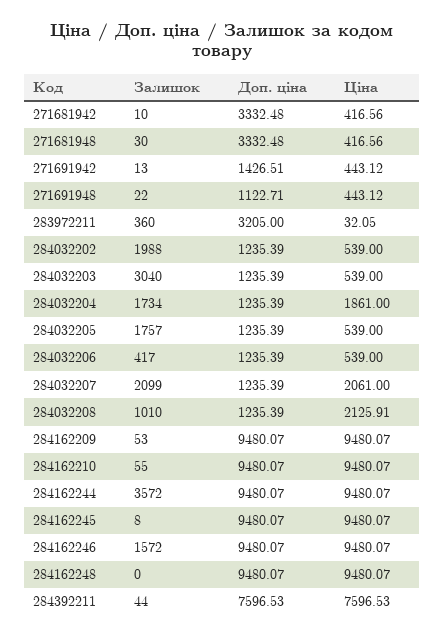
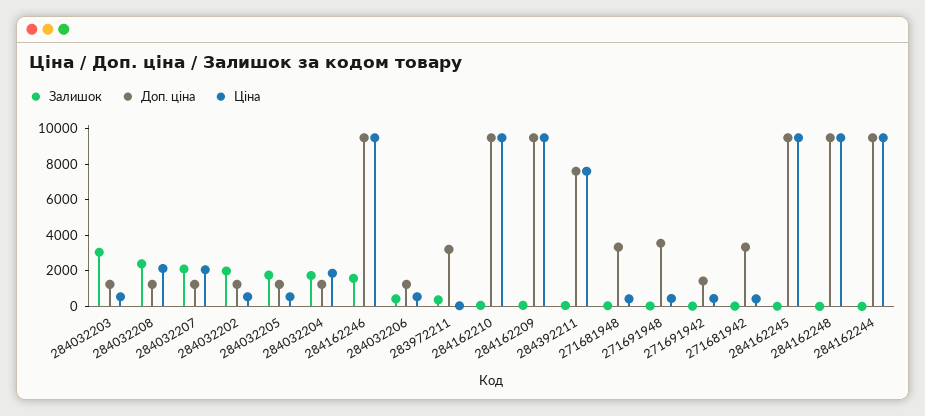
  {
    "Залишок": {
      "271681942": 10,
      "271681948": 30,
      "271691942": 13,
      "271691948": 22,
      "283972211": 360,
      "284032202": 1988,
      "284032203": 3040,
      "284032204": 1734,
      "284032205": 1757,
      "284032206": 417,
      "284032207": 2099,
-     "284032208": 1010,
+     "284032208": 2500,
      "284162209": 53,
      "284162210": 55,
-     "284162244": 3572,
+     "284162244": 0,
      "284162245": 8,
      "284162246": 1572,
      "284162248": 0,
      "284392211": 44
    },
    "Доп. ціна": {
      "271681942": 3332.48,
      "271681948": 3332.48,
      "271691942": 1426.51,
-     "271691948": 1122.71,
+     "271691948": 3500,
      "283972211": 3205,
      "284032202": 1235.39,
      "284032203": 1235.39,
      "284032204": 1235.39,
      "284032205": 1235.39,
      "284032206": 1235.39,
      "284032207": 1235.39,
      "284032208": 1235.39,
      "284162209": 9480.07,
      "284162210": 9480.07,
      "284162244": 9480.07,
      "284162245": 9480.07,
      "284162246": 9480.07,
      "284162248": 9480.07,
      "284392211": 7596.53
    },
    "Ціна": {
      "271681942": 416.56,
      "271681948": 416.56,
      "271691942": 443.12,
      "271691948": 443.12,
      "283972211": 32.05,
      "284032202": 539,
      "284032203": 539,
      "284032204": 1861,
      "284032205": 539,
      "284032206": 539,
      "284032207": 2061,
      "284032208": 2125.91,
      "284162209": 9480.07,
      "284162210": 9480.07,
      "284162244": 9480.07,
      "284162245": 9480.07,
      "284162246": 9480.07,
      "284162248": 9480.07,
      "284392211": 7596.53
    }
  }

